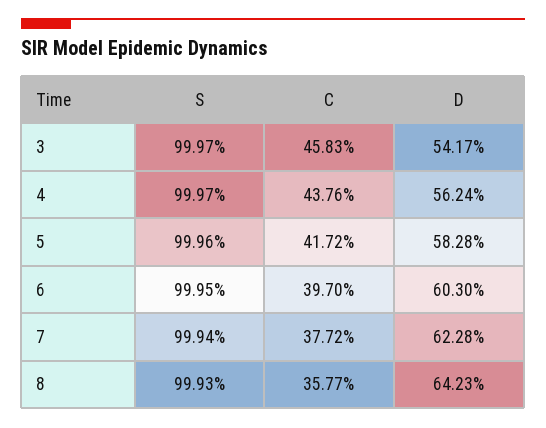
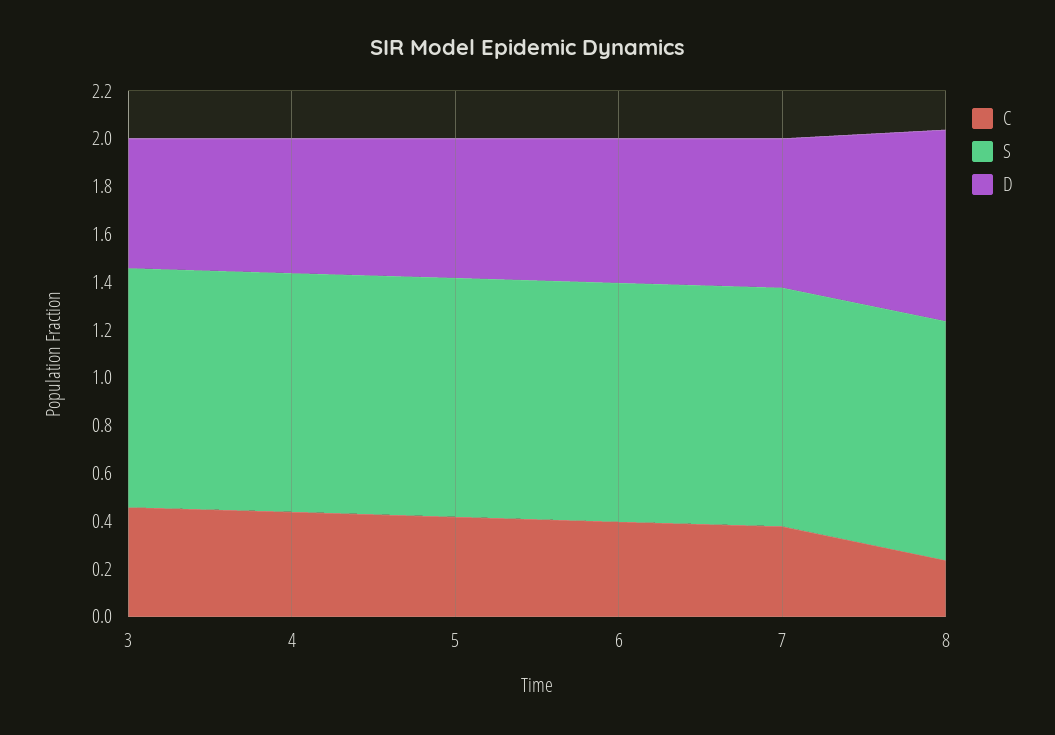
  {
    "S": {
      "3": 0.9997,
      "4": 0.9997,
      "5": 0.9996,
      "6": 0.9995,
      "7": 0.9994,
      "8": 0.9993
    },
    "C": {
      "3": 0.4583,
      "4": 0.4376,
      "5": 0.4172,
      "6": 0.397,
      "7": 0.3772,
-     "8": 0.3577
+     "8": 0.25
    },
    "D": {
      "3": 0.5417,
      "4": 0.5624,
      "5": 0.5828,
      "6": 0.603,
      "7": 0.6228,
-     "8": 0.6423
+     "8": 0.8
    }
  }

